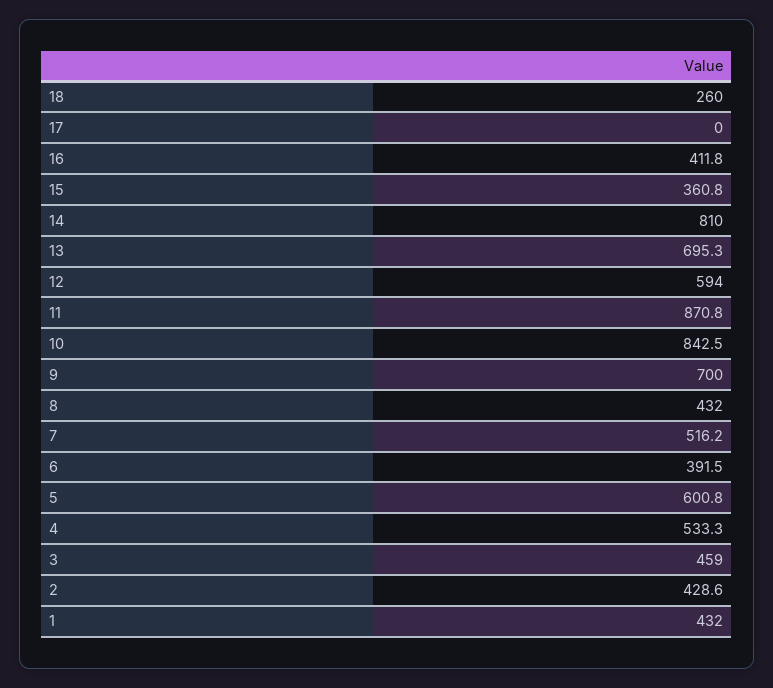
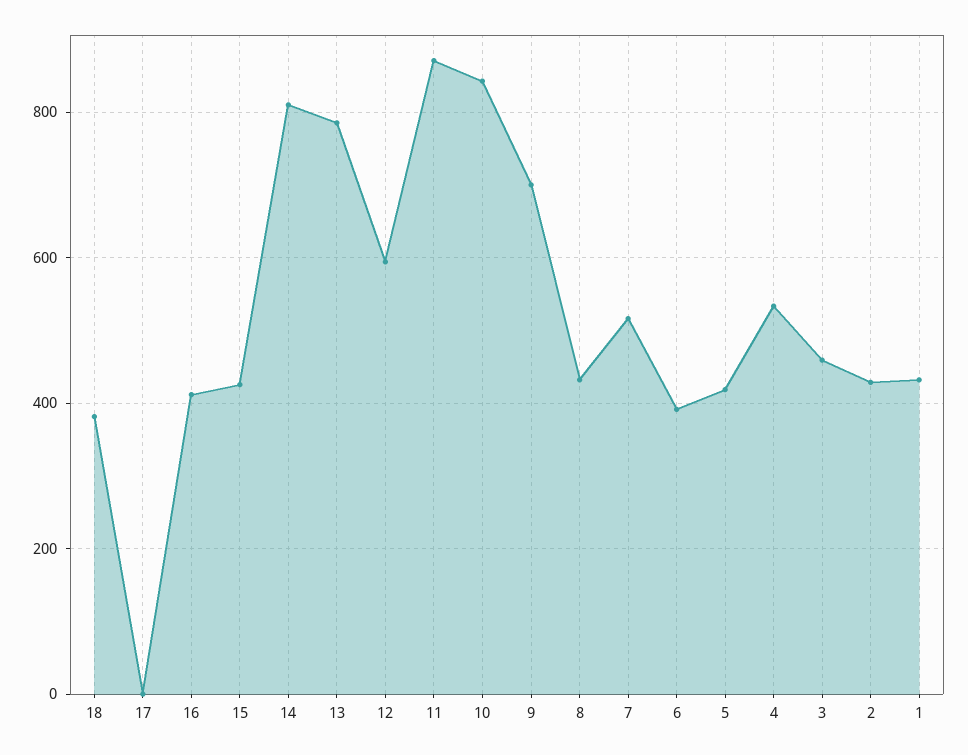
  {
-   "18": 260,
+   "18": 380,
    "17": 0,
    "16": 411.8,
-   "15": 360.8,
+   "15": 420,
    "14": 810,
-   "13": 695.3,
+   "13": 780,
    "12": 594,
    "11": 870.8,
    "10": 842.5,
    "9": 700,
    "8": 432,
    "7": 516.2,
    "6": 391.5,
-   "5": 600.8,
+   "5": 420,
    "4": 533.3,
    "3": 459,
    "2": 428.6,
    "1": 432
  }

